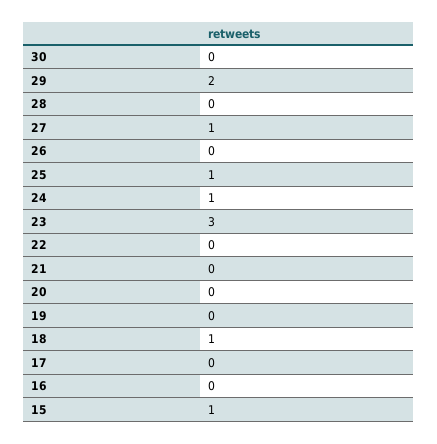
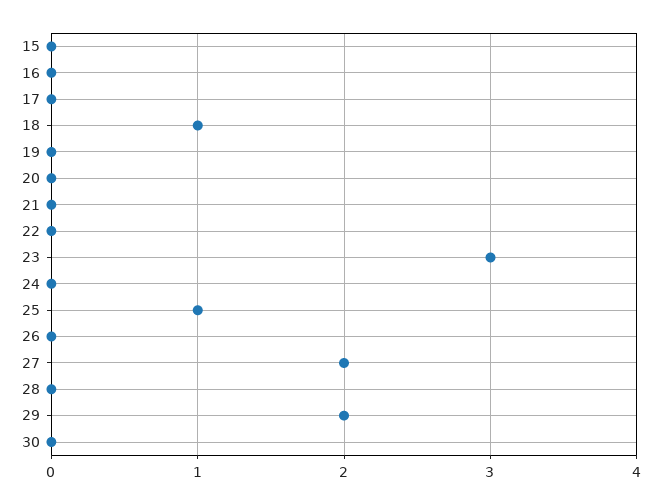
  {
    "30": 0,
    "29": 2,
    "28": 0,
-   "27": 1,
+   "27": 2,
    "26": 0,
    "25": 1,
-   "24": 1,
+   "24": 0,
    "23": 3,
    "22": 0,
    "21": 0,
    "20": 0,
    "19": 0,
    "18": 1,
    "17": 0,
    "16": 0,
-   "15": 1
+   "15": 0
  }

